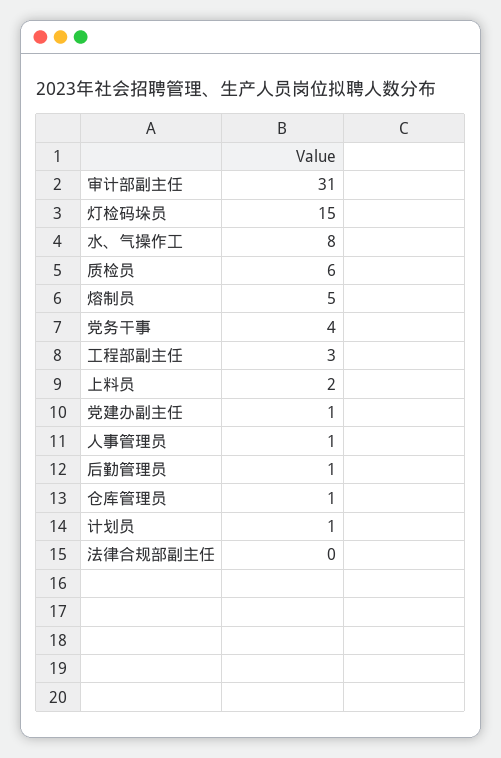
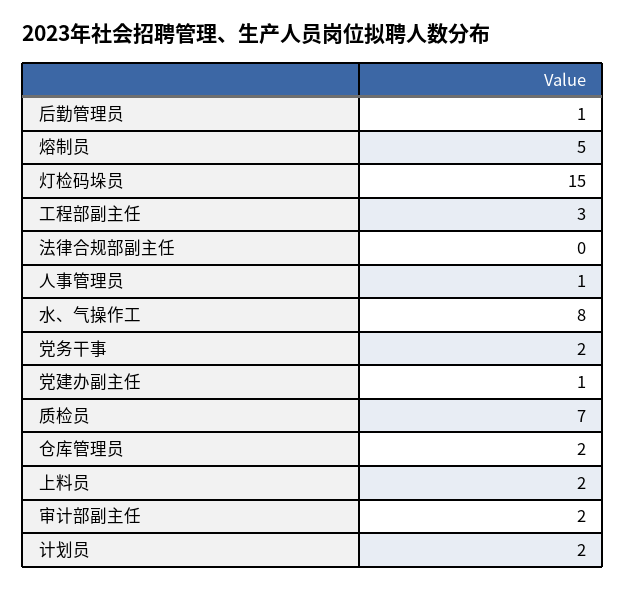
  {
-   "审计部副主任": 31,
+   "审计部副主任": 2,
    "灯检码垛员": 15,
    "水、气操作工": 8,
-   "质检员": 6,
+   "质检员": 7,
    "熔制员": 5,
-   "党务干事": 4,
+   "党务干事": 2,
    "工程部副主任": 3,
    "上料员": 2,
    "党建办副主任": 1,
    "人事管理员": 1,
    "后勤管理员": 1,
-   "仓库管理员": 1,
+   "仓库管理员": 2,
-   "计划员": 1,
+   "计划员": 2,
    "法律合规部副主任": 0
  }

